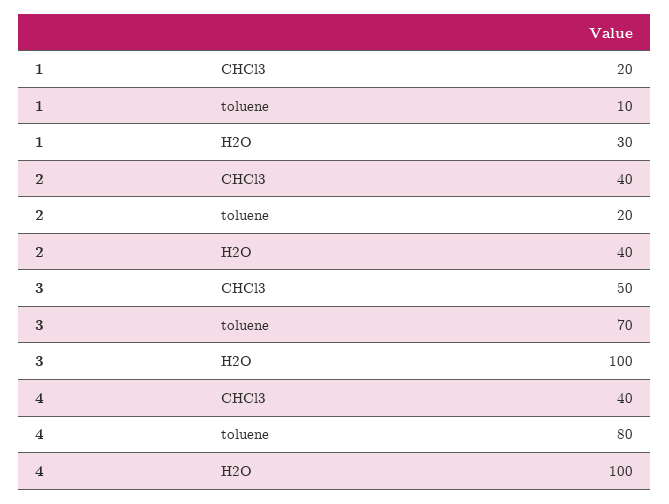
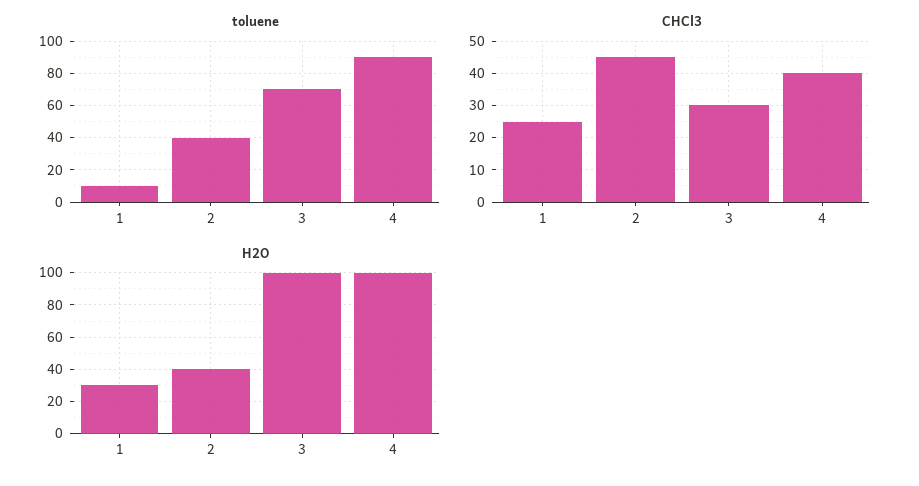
  {
    "CHCl3": {
-     "1": 20,
+     "1": 25,
-     "2": 40,
+     "2": 45,
-     "3": 50,
+     "3": 30,
      "4": 40
    },
    "toluene": {
      "1": 10,
-     "2": 20,
+     "2": 40,
      "3": 70,
-     "4": 80
+     "4": 90
    },
    "H2O": {
      "1": 30,
      "2": 40,
      "3": 100,
      "4": 100
    }
  }

